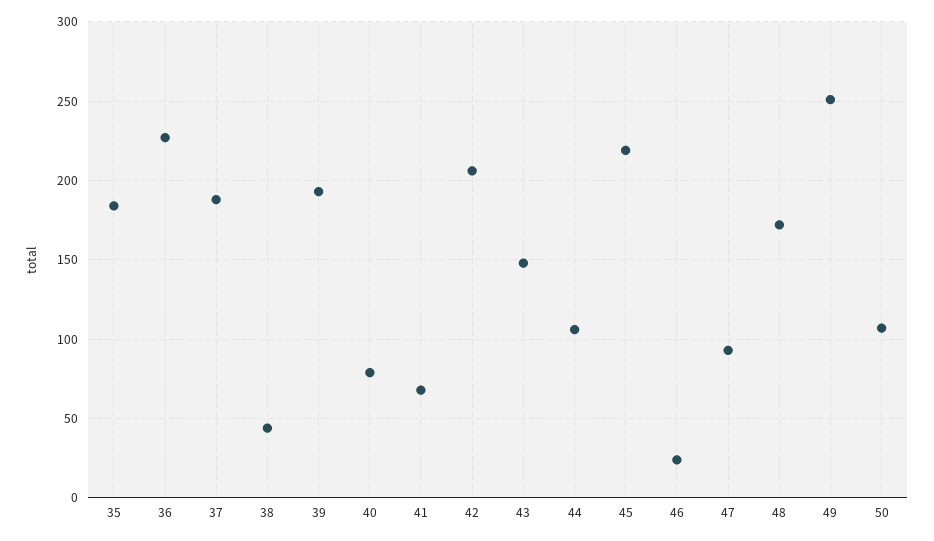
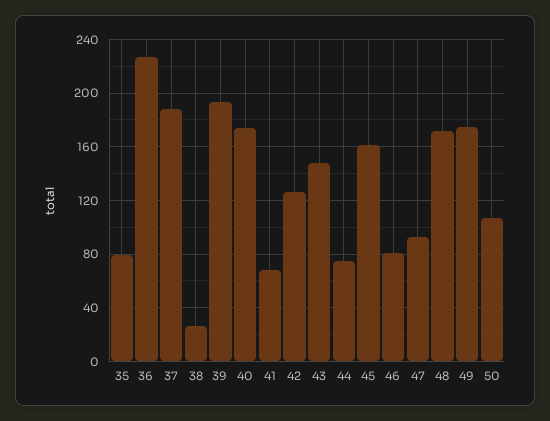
  {
-   "35": 185,
+   "35": 80,
    "36": 225,
    "37": 190,
-   "38": 45,
+   "38": 25,
    "39": 195,
-   "40": 80,
+   "40": 175,
    "41": 70,
-   "42": 205,
+   "42": 125,
    "43": 150,
-   "44": 105,
+   "44": 75,
-   "45": 220,
+   "45": 160,
-   "46": 25,
+   "46": 80,
    "47": 95,
    "48": 170,
-   "49": 250,
+   "49": 175,
    "50": 105
  }

